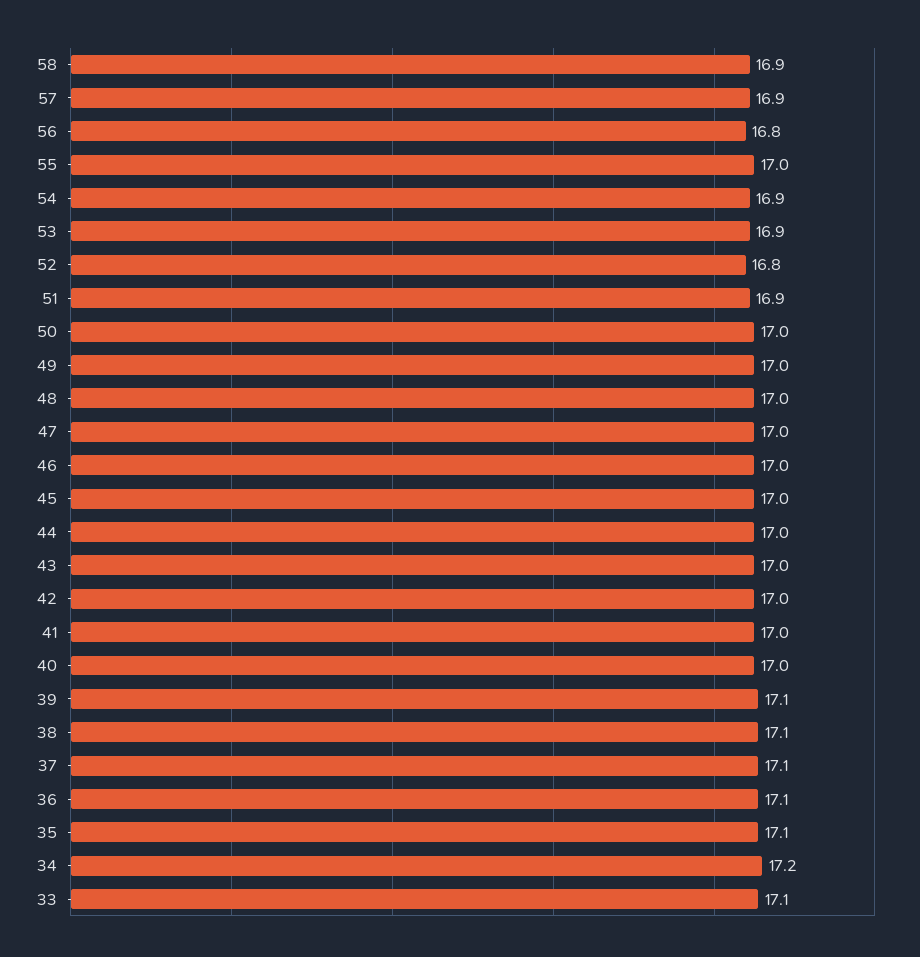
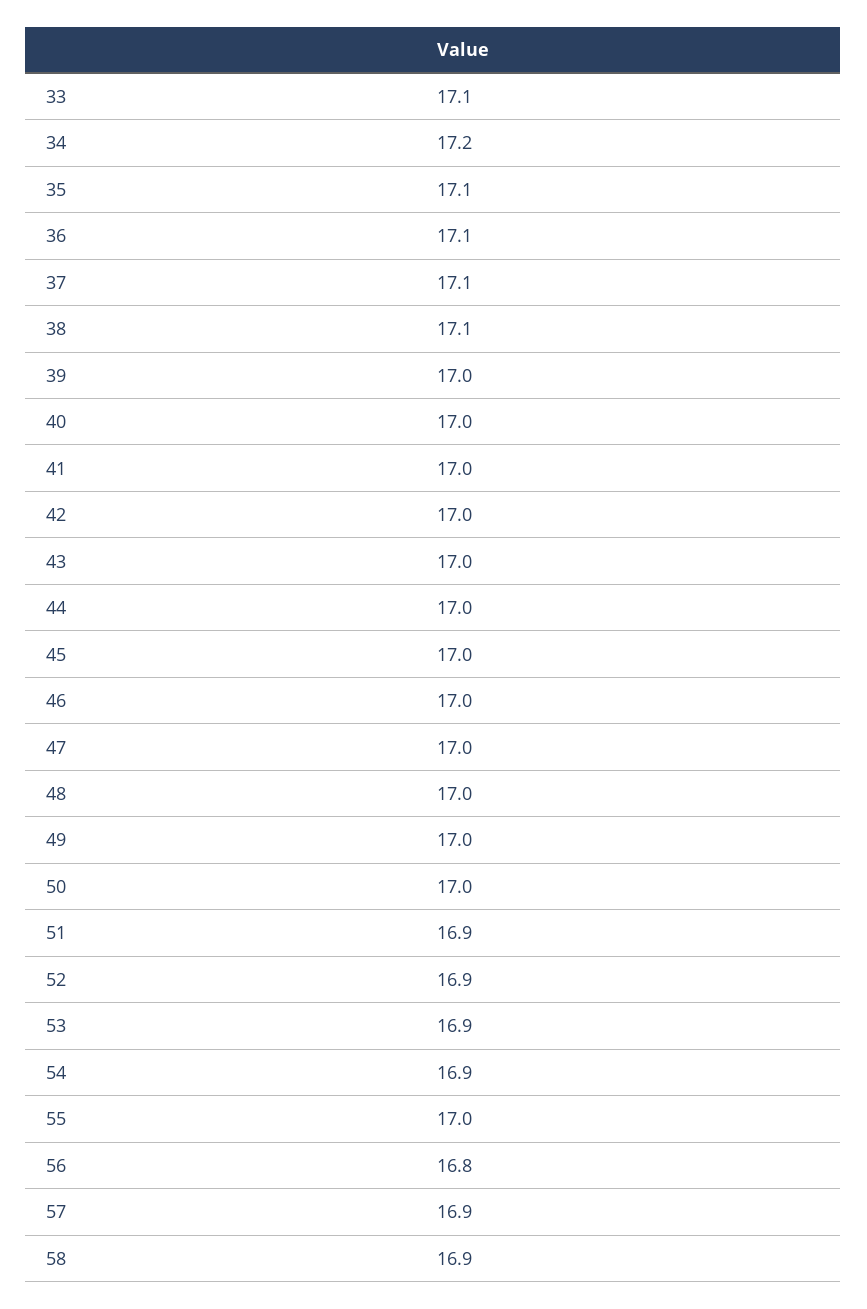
  {
    "58": 16.9,
    "57": 16.9,
    "56": 16.8,
    "55": 17,
    "54": 16.9,
    "53": 16.9,
-   "52": 16.8,
+   "52": 16.9,
    "51": 16.9,
    "50": 17,
    "49": 17,
    "48": 17,
    "47": 17,
    "46": 17,
    "45": 17,
    "44": 17,
    "43": 17,
    "42": 17,
    "41": 17,
    "40": 17,
-   "39": 17.1,
+   "39": 17,
    "38": 17.1,
    "37": 17.1,
    "36": 17.1,
    "35": 17.1,
    "34": 17.2,
    "33": 17.1
  }

